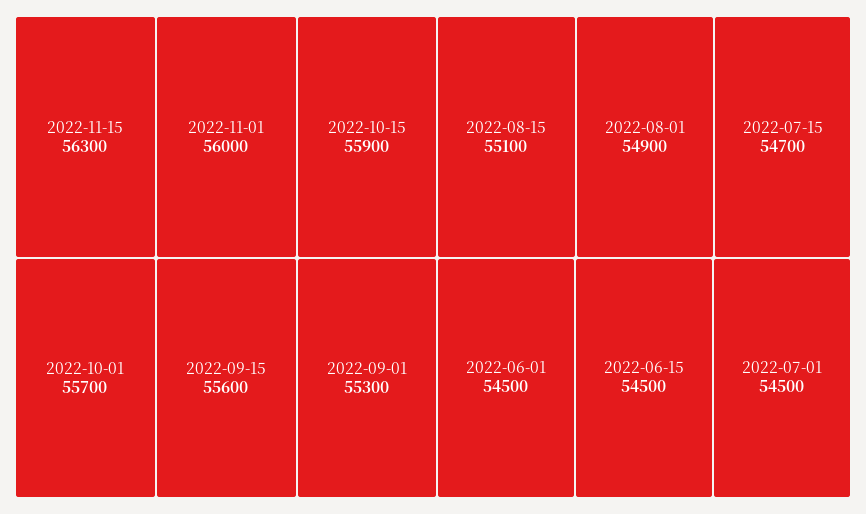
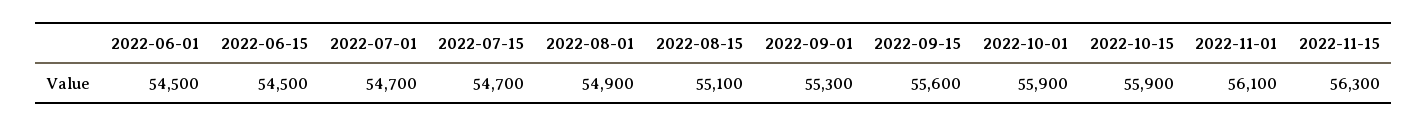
  {
    "2022-11-15": 56300,
-   "2022-11-01": 56000,
+   "2022-11-01": 56100,
    "2022-10-15": 55900,
-   "2022-10-01": 55700,
+   "2022-10-01": 55900,
    "2022-09-15": 55600,
    "2022-09-01": 55300,
    "2022-08-15": 55100,
    "2022-08-01": 54900,
    "2022-07-15": 54700,
    "2022-06-01": 54500,
    "2022-06-15": 54500,
-   "2022-07-01": 54500
+   "2022-07-01": 54700
  }

